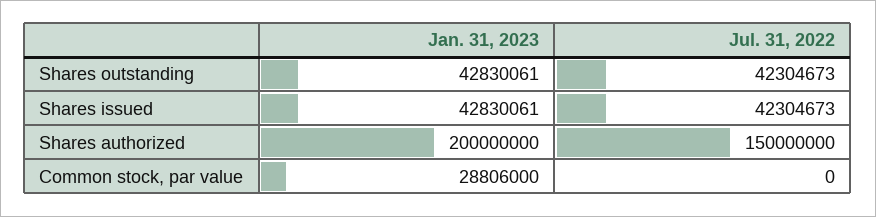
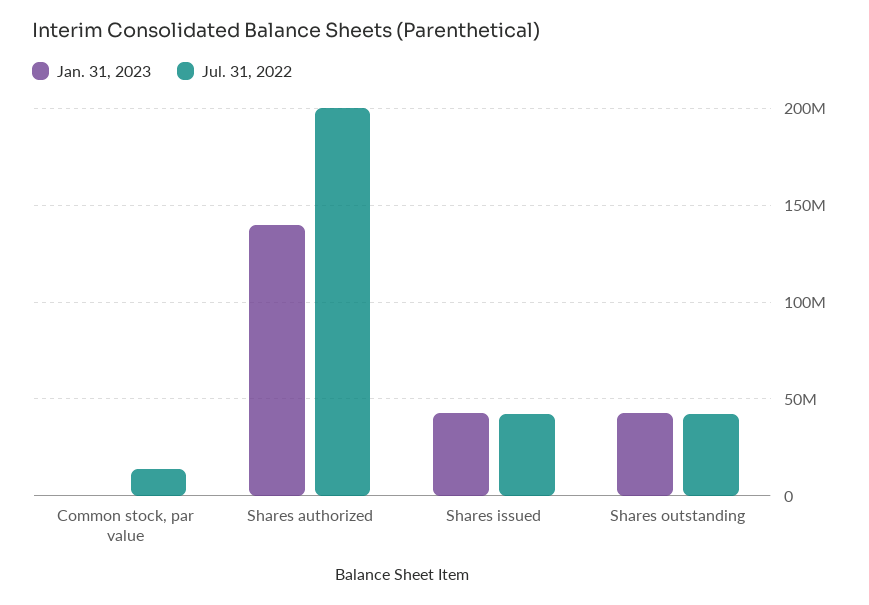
  {
    "Jan. 31, 2023": {
      "Shares outstanding": 42830061,
      "Shares issued": 42830061,
-     "Shares authorized": 200000000,
+     "Shares authorized": 140000000,
-     "Common stock, par value": 28806000
+     "Common stock, par value": 0
    },
    "Jul. 31, 2022": {
      "Shares outstanding": 42304673,
      "Shares issued": 42304673,
-     "Shares authorized": 150000000,
+     "Shares authorized": 200000000,
-     "Common stock, par value": 0
+     "Common stock, par value": 15000000
    }
  }

